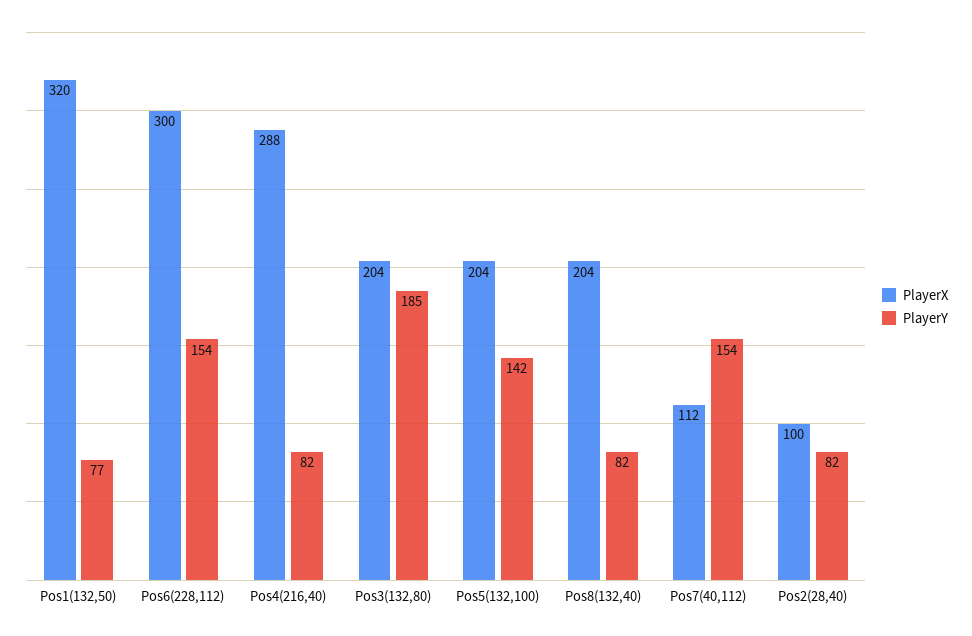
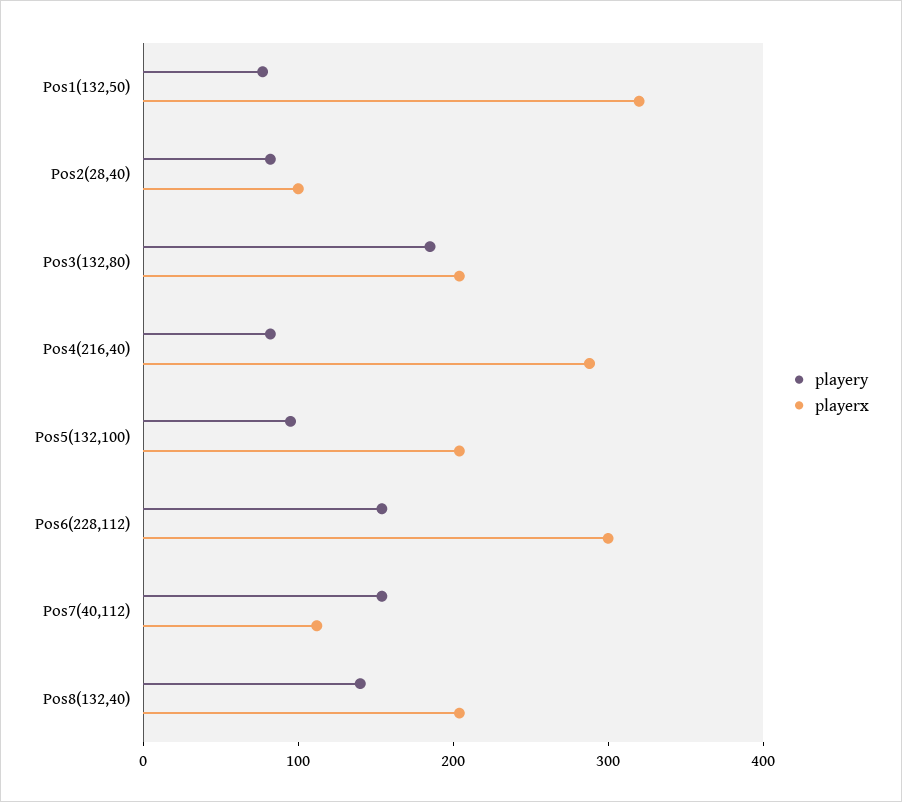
  {
    "PlayerX": {
      "Pos1(132,50)": 320,
      "Pos6(228,112)": 300,
      "Pos4(216,40)": 288,
      "Pos3(132,80)": 204,
      "Pos5(132,100)": 204,
      "Pos8(132,40)": 204,
      "Pos7(40,112)": 112,
      "Pos2(28,40)": 100
    },
    "PlayerY": {
      "Pos1(132,50)": 77,
      "Pos6(228,112)": 154,
      "Pos4(216,40)": 82,
      "Pos3(132,80)": 185,
-     "Pos5(132,100)": 142,
+     "Pos5(132,100)": 100,
-     "Pos8(132,40)": 82,
+     "Pos8(132,40)": 140,
      "Pos7(40,112)": 154,
      "Pos2(28,40)": 82
    }
  }

